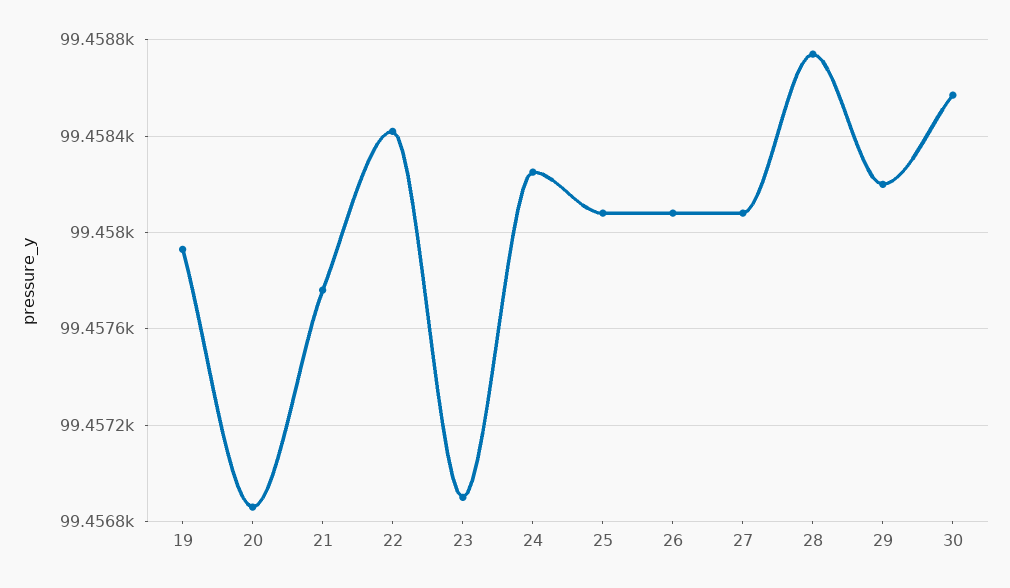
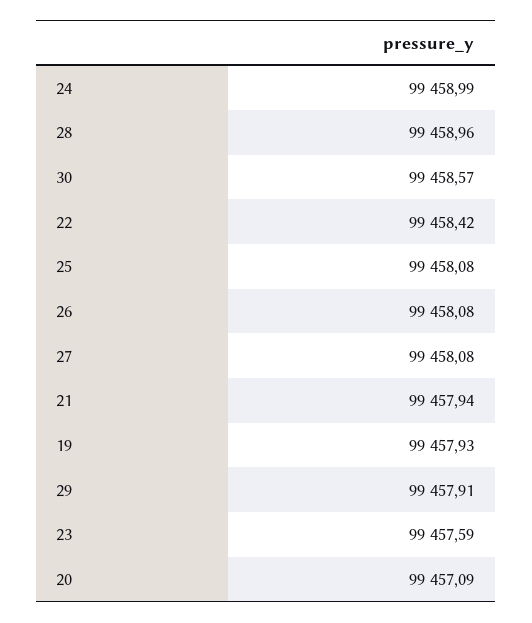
  {
    "19": 99457.93,
-   "20": 99456.85,
+   "20": 99457.09,
-   "21": 99457.75,
+   "21": 99457.94,
    "22": 99458.42,
-   "23": 99456.9,
+   "23": 99457.59,
-   "24": 99458.25,
+   "24": 99458.99,
    "25": 99458.08,
    "26": 99458.08,
    "27": 99458.08,
-   "28": 99458.75,
+   "28": 99458.96,
-   "29": 99458.2,
+   "29": 99457.91,
    "30": 99458.57
  }

